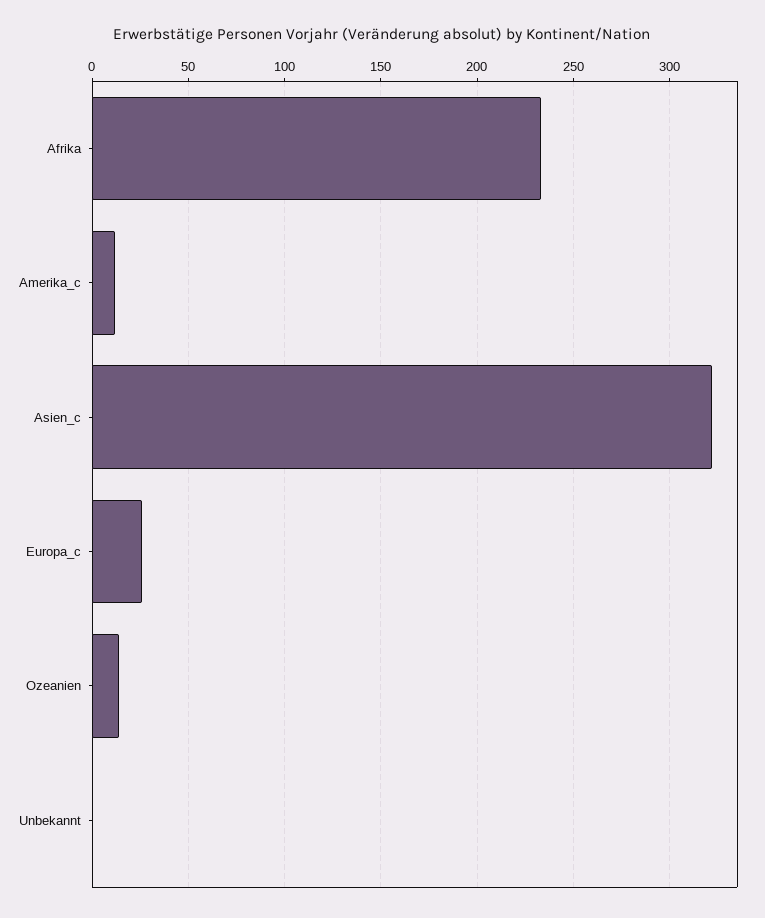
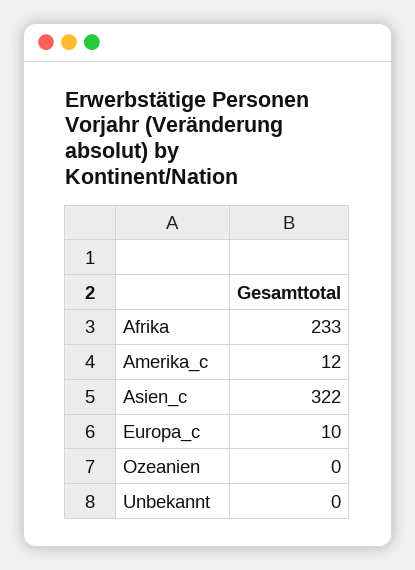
  {
    "Afrika": 233,
    "Amerika_c": 12,
    "Asien_c": 322,
-   "Europa_c": 25,
+   "Europa_c": 10,
-   "Ozeanien": 15,
+   "Ozeanien": 0,
    "Unbekannt": 0
  }

